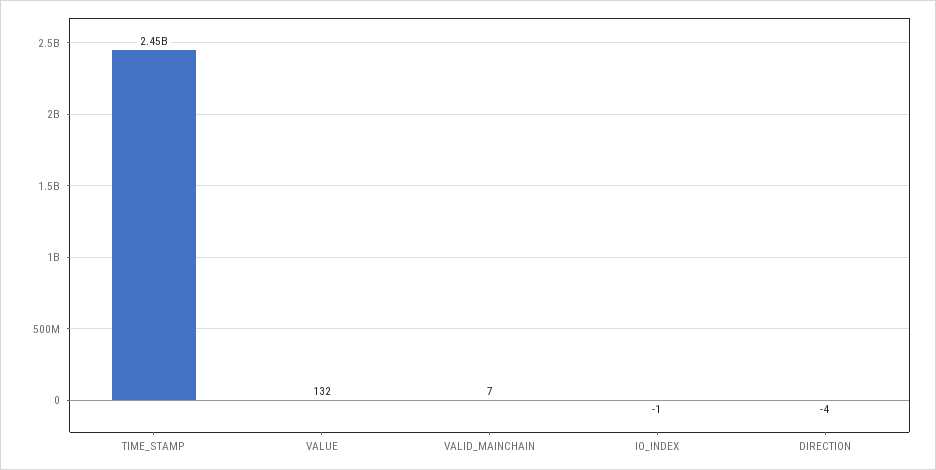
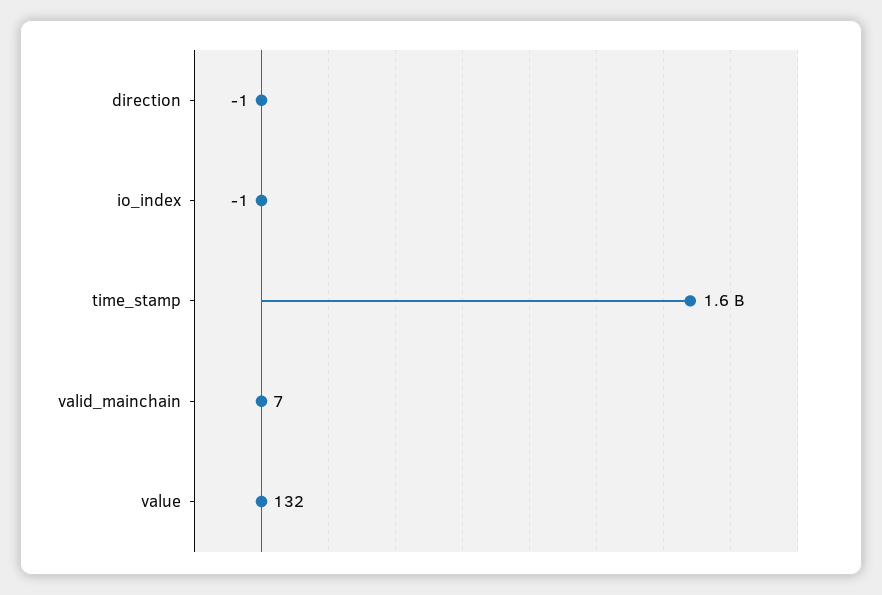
  {
-   "TIME_STAMP": 2450000000,
+   "TIME_STAMP": 1600000000,
    "VALUE": 132,
    "VALID_MAINCHAIN": 7,
    "IO_INDEX": -1,
-   "DIRECTION": -4
+   "DIRECTION": -1
  }

